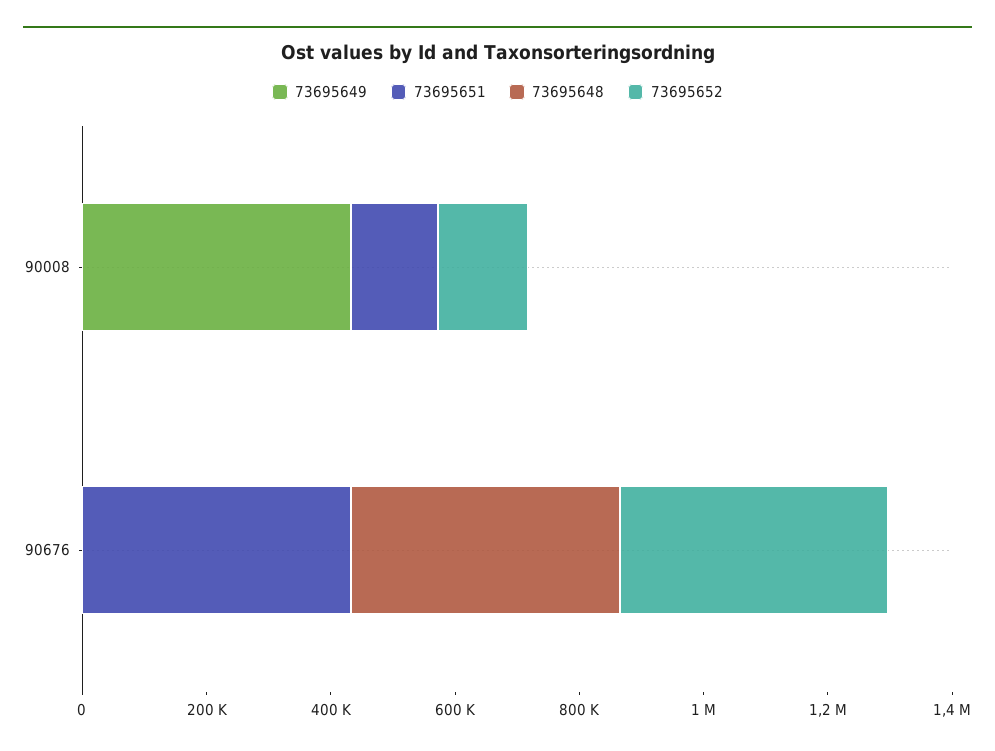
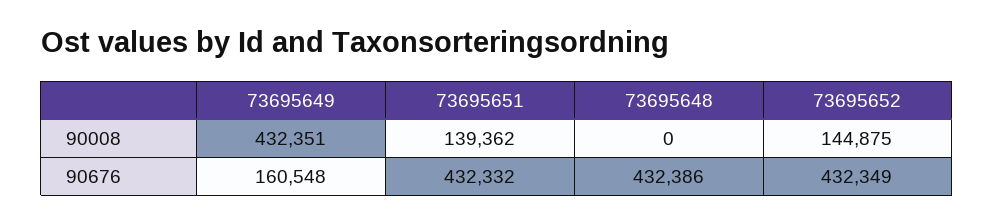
  {
    "73695649": {
      "90008": 432351,
-     "90676": 0
+     "90676": 160548
    },
    "73695651": {
      "90008": 139362,
      "90676": 432332
    },
    "73695648": {
      "90008": 0,
      "90676": 432386
    },
    "73695652": {
      "90008": 144875,
      "90676": 432349
    }
  }

